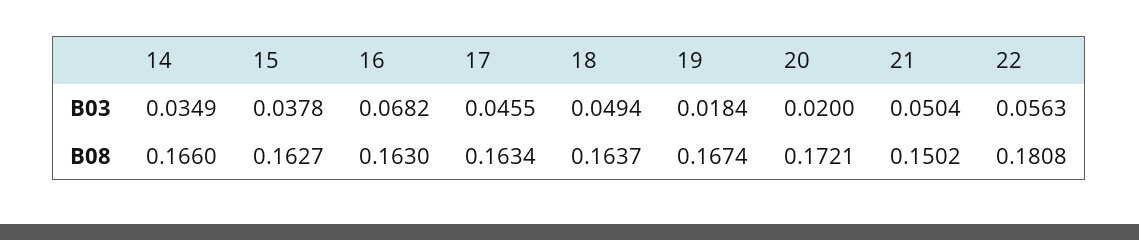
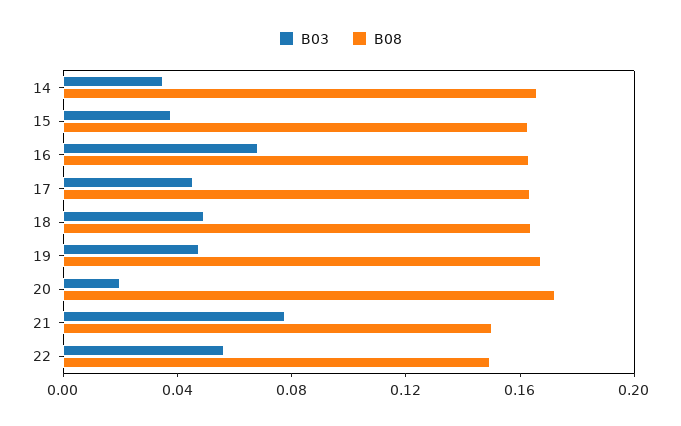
  {
    "B03": {
      "14": 0.0349,
      "15": 0.0378,
      "16": 0.0682,
      "17": 0.0455,
      "18": 0.0494,
-     "19": 0.0184,
+     "19": 0.05,
      "20": 0.02,
-     "21": 0.0504,
+     "21": 0.08,
      "22": 0.0563
    },
    "B08": {
      "14": 0.166,
      "15": 0.1627,
      "16": 0.163,
      "17": 0.1634,
      "18": 0.1637,
      "19": 0.1674,
      "20": 0.1721,
      "21": 0.1502,
-     "22": 0.1808
+     "22": 0.15
    }
  }

